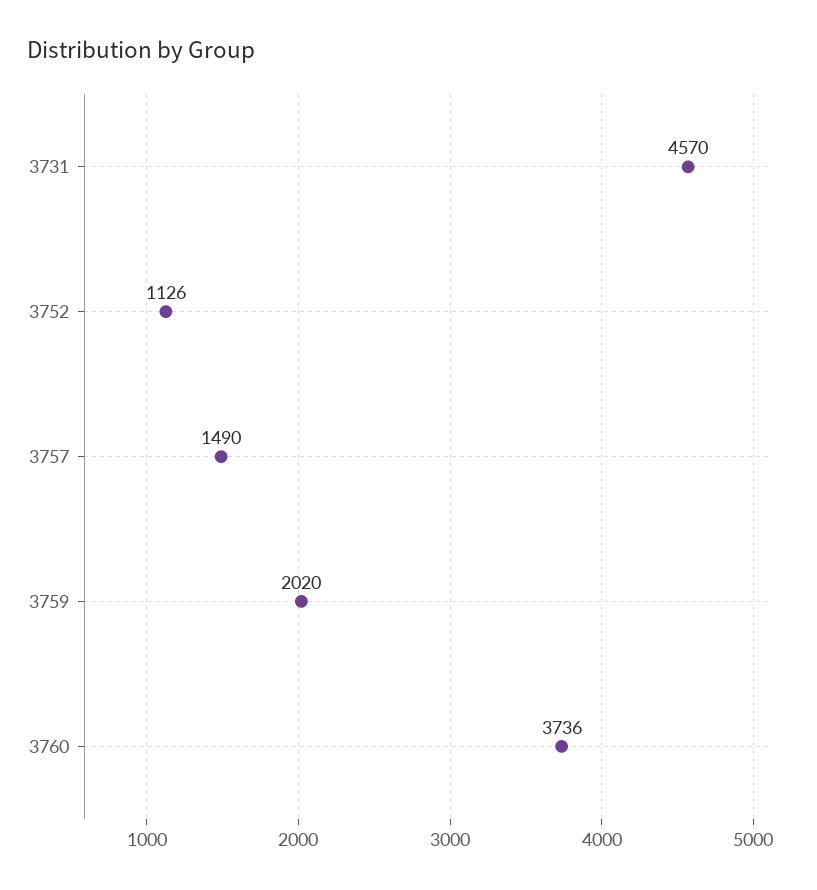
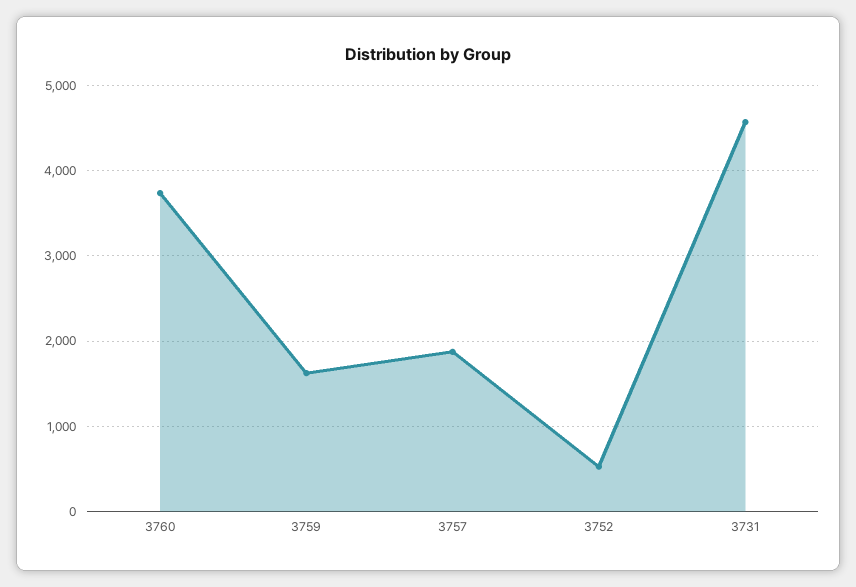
  {
    "3731": 4570,
-   "3752": 1126,
+   "3752": 500,
-   "3757": 1490,
+   "3757": 1900,
-   "3759": 2020,
+   "3759": 1600,
    "3760": 3736
  }

